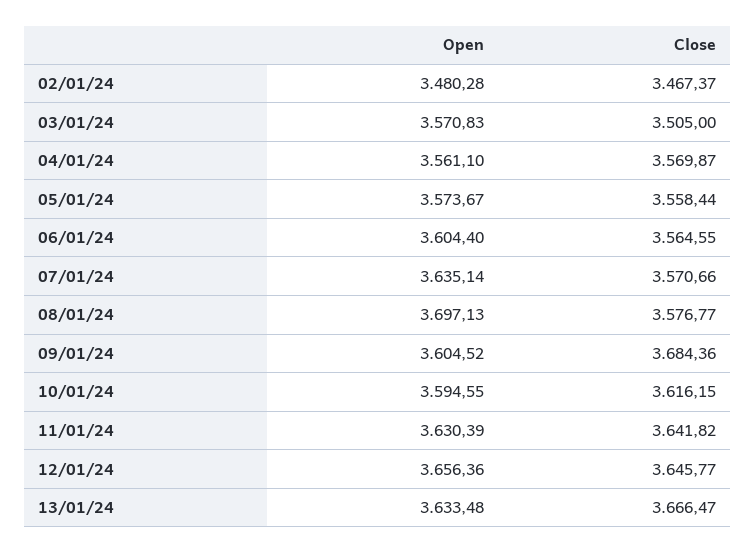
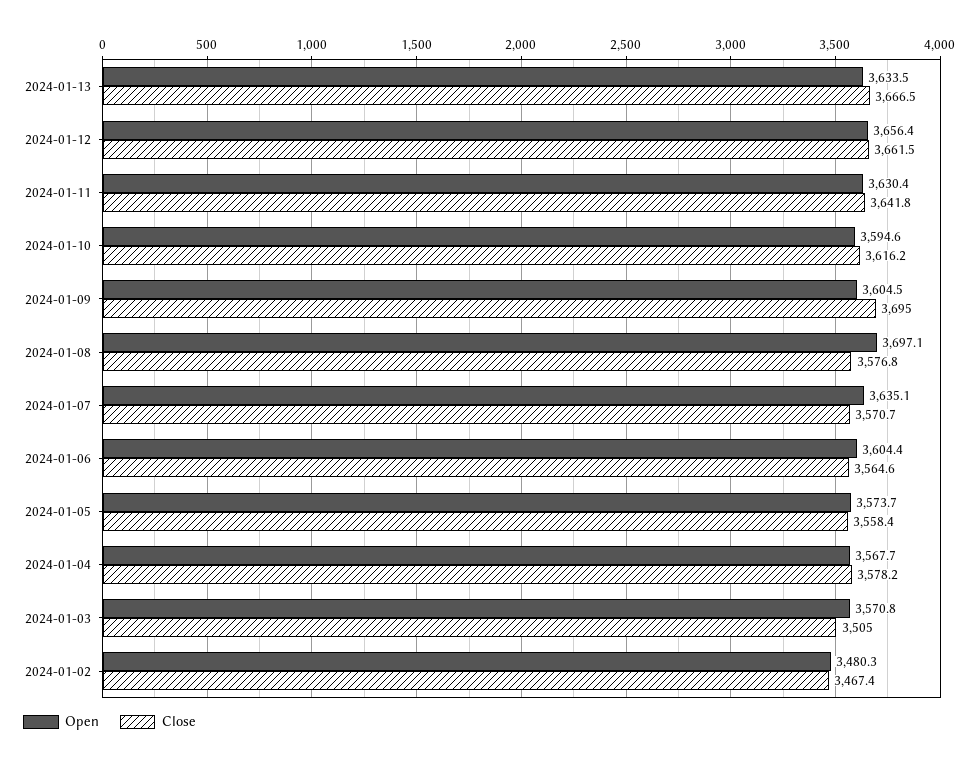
  {
    "Open": {
      "02/01/24": 3480.28,
      "03/01/24": 3570.83,
-     "04/01/24": 3561.1,
+     "04/01/24": 3567.7,
      "05/01/24": 3573.67,
      "06/01/24": 3604.4,
      "07/01/24": 3635.14,
      "08/01/24": 3697.13,
      "09/01/24": 3604.52,
      "10/01/24": 3594.55,
      "11/01/24": 3630.39,
      "12/01/24": 3656.36,
      "13/01/24": 3633.48
    },
    "Close": {
      "02/01/24": 3467.37,
      "03/01/24": 3505,
-     "04/01/24": 3569.87,
+     "04/01/24": 3578.2,
      "05/01/24": 3558.44,
      "06/01/24": 3564.55,
      "07/01/24": 3570.66,
      "08/01/24": 3576.77,
-     "09/01/24": 3684.36,
+     "09/01/24": 3695,
      "10/01/24": 3616.15,
      "11/01/24": 3641.82,
-     "12/01/24": 3645.77,
+     "12/01/24": 3661.5,
      "13/01/24": 3666.47
    }
  }

